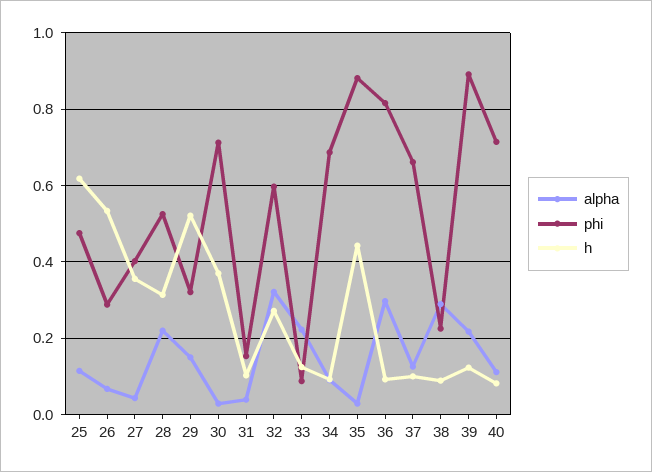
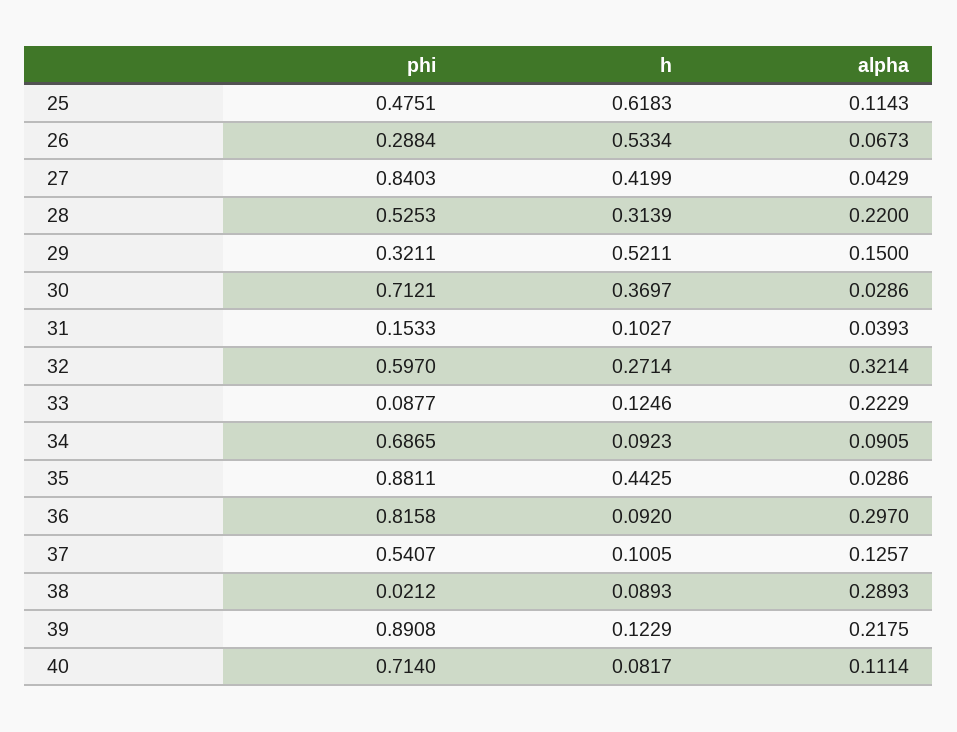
  {
    "alpha": {
      "25": 0.1143,
      "26": 0.0673,
      "27": 0.0429,
      "28": 0.22,
      "29": 0.15,
      "30": 0.0286,
      "31": 0.0393,
      "32": 0.3214,
      "33": 0.2229,
      "34": 0.0905,
      "35": 0.0286,
      "36": 0.297,
      "37": 0.1257,
      "38": 0.2893,
      "39": 0.2175,
      "40": 0.1114
    },
    "phi": {
      "25": 0.4751,
      "26": 0.2884,
-     "27": 0.4,
+     "27": 0.8403,
      "28": 0.5253,
      "29": 0.3211,
      "30": 0.7121,
      "31": 0.1533,
      "32": 0.597,
      "33": 0.0877,
      "34": 0.6865,
      "35": 0.8811,
      "36": 0.8158,
-     "37": 0.66,
+     "37": 0.5407,
-     "38": 0.22,
+     "38": 0.0212,
      "39": 0.8908,
      "40": 0.714
    },
    "h": {
      "25": 0.6183,
      "26": 0.5334,
-     "27": 0.36,
+     "27": 0.4199,
      "28": 0.3139,
      "29": 0.5211,
      "30": 0.3697,
      "31": 0.1027,
      "32": 0.2714,
      "33": 0.1246,
      "34": 0.0923,
      "35": 0.4425,
      "36": 0.092,
      "37": 0.1005,
      "38": 0.0893,
      "39": 0.1229,
      "40": 0.0817
    }
  }

